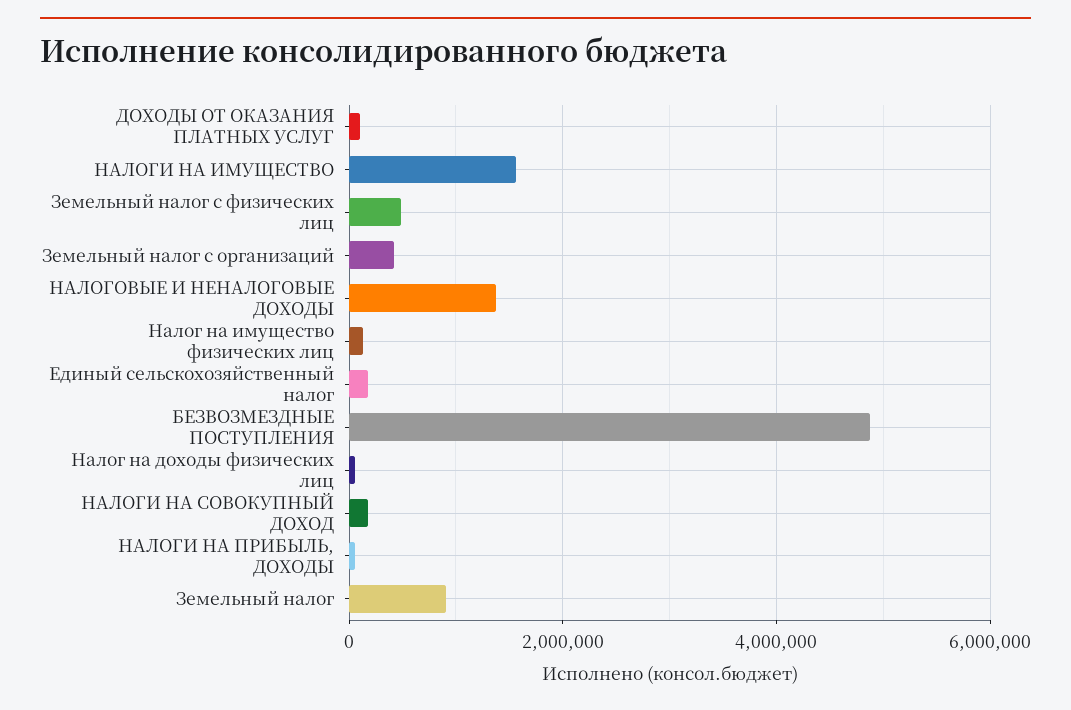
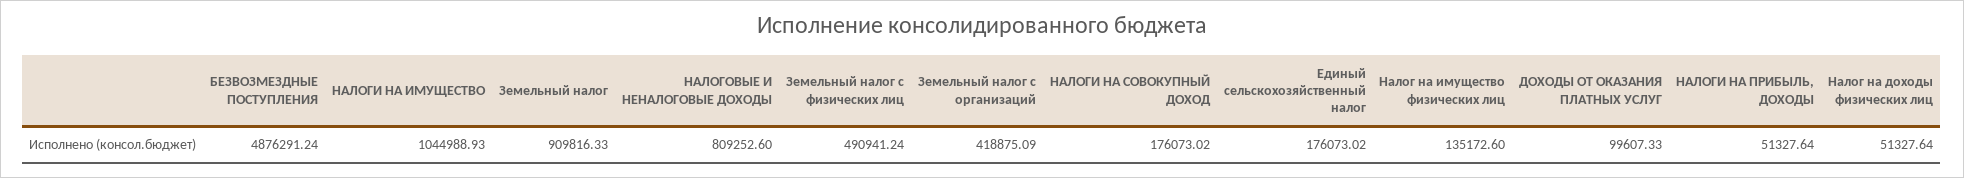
  {
    "ДОХОДЫ ОТ ОКАЗАНИЯ ПЛАТНЫХ УСЛУГ": 99607.33,
-   "НАЛОГИ НА ИМУЩЕСТВО": 1600000,
+   "НАЛОГИ НА ИМУЩЕСТВО": 1044988.93,
    "Земельный налог с физических лиц": 490941.24,
    "Земельный налог с организаций": 418875.09,
-   "НАЛОГОВЫЕ И НЕНАЛОГОВЫЕ ДОХОДЫ": 1400000,
+   "НАЛОГОВЫЕ И НЕНАЛОГОВЫЕ ДОХОДЫ": 809252.6,
    "Налог на имущество физических лиц": 135172.6,
    "Единый сельскохозяйственный налог": 176073.02,
    "БЕЗВОЗМЕЗДНЫЕ ПОСТУПЛЕНИЯ": 4876291.24,
    "Налог на доходы физических лиц": 51327.64,
    "НАЛОГИ НА СОВОКУПНЫЙ ДОХОД": 176073.02,
    "НАЛОГИ НА ПРИБЫЛЬ, ДОХОДЫ": 51327.64,
    "Земельный налог": 909816.33
  }

